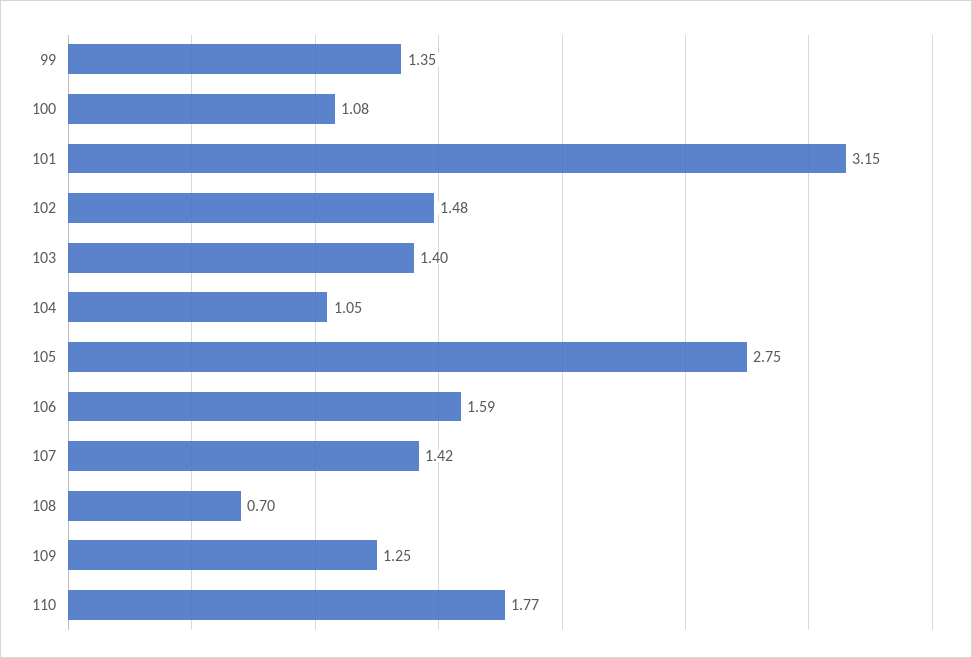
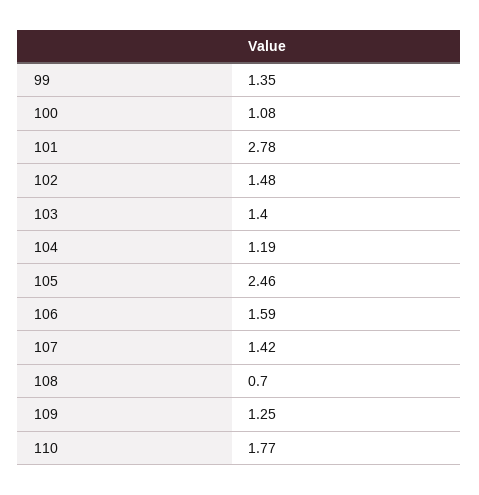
  {
    "99": 1.35,
    "100": 1.08,
-   "101": 3.15,
+   "101": 2.78,
    "102": 1.48,
    "103": 1.4,
-   "104": 1.05,
+   "104": 1.19,
-   "105": 2.75,
+   "105": 2.46,
    "106": 1.59,
    "107": 1.42,
    "108": 0.7,
    "109": 1.25,
    "110": 1.77
  }

